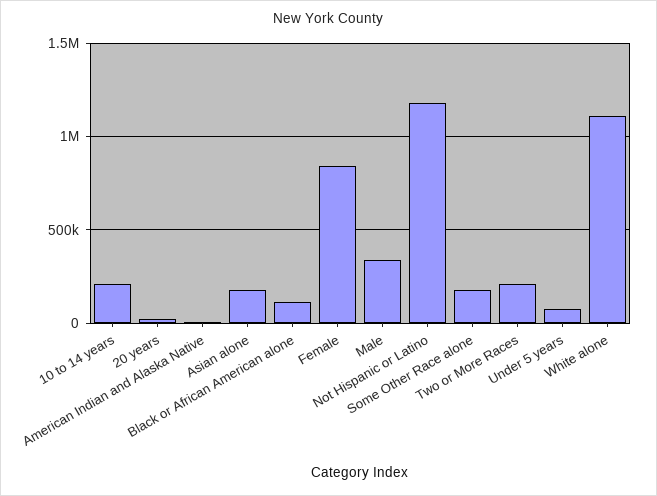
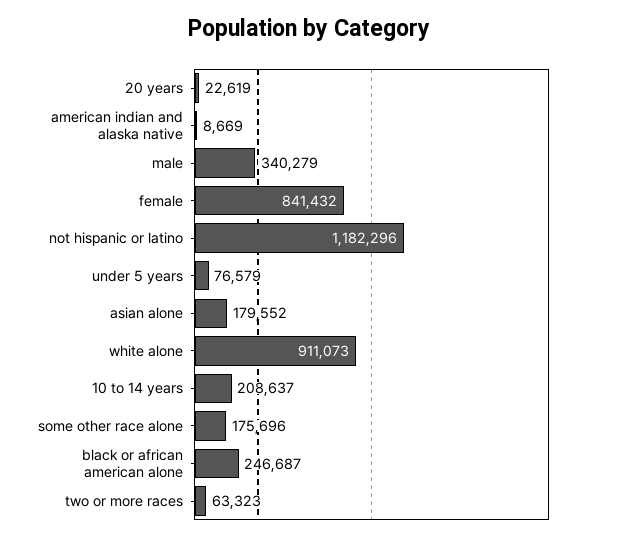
  {
    "10 to 14 years": 208637,
    "20 years": 22619,
    "American Indian and Alaska Native": 8669,
    "Asian alone": 179552,
-   "Black or African American alone": 100000,
+   "Black or African American alone": 246687,
    "Female": 841432,
    "Male": 340279,
    "Not Hispanic or Latino": 1182296,
    "Some Other Race alone": 175696,
-   "Two or More Races": 200000,
+   "Two or More Races": 63323,
    "Under 5 years": 76579,
-   "White alone": 1100000
+   "White alone": 911073
  }

